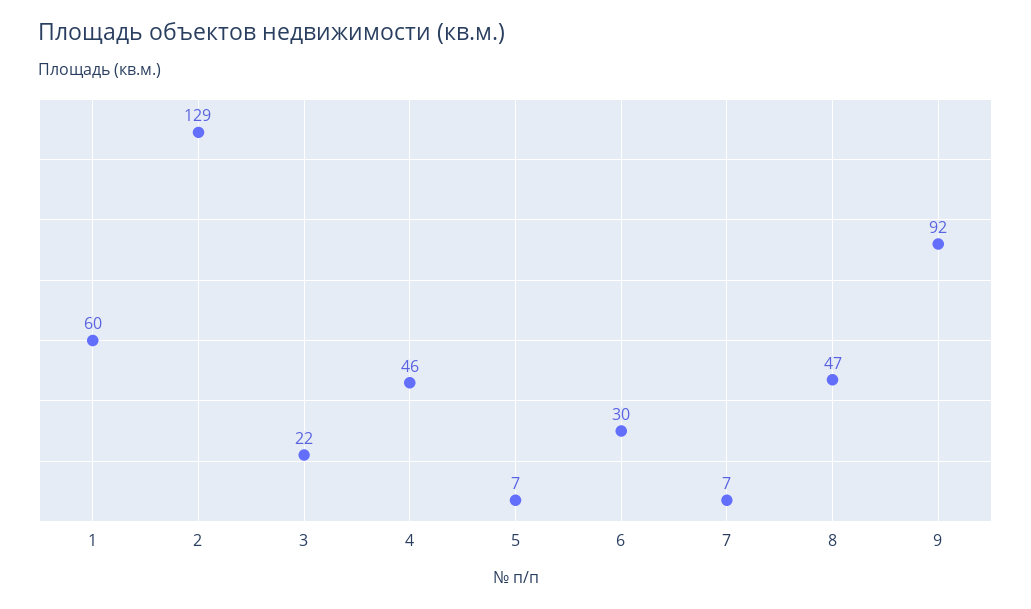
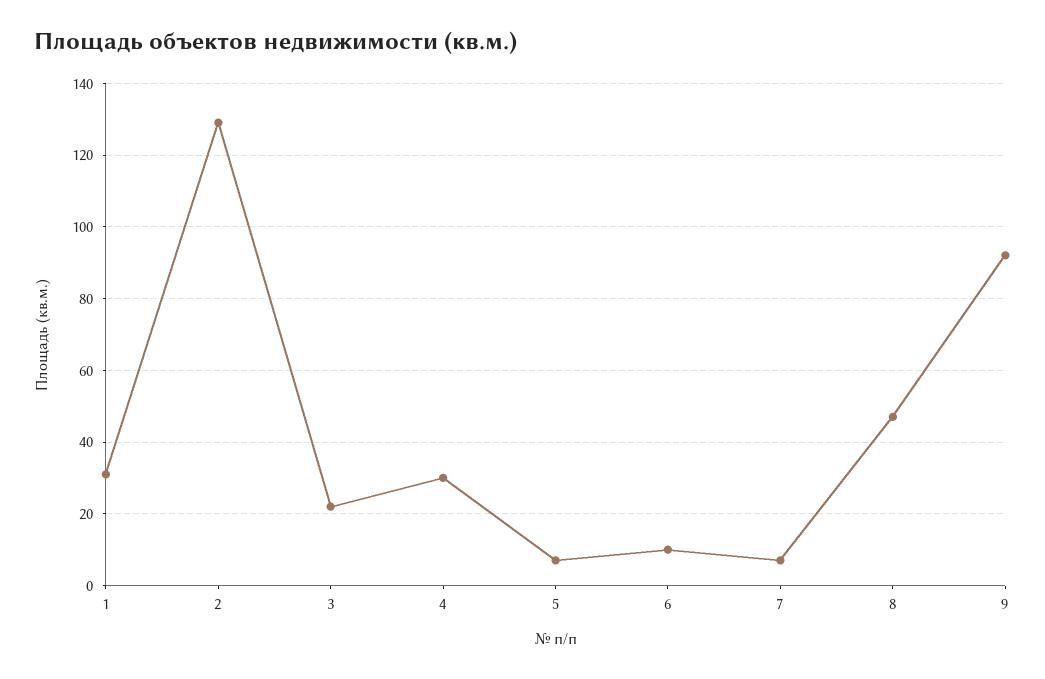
  {
-   "1": 60,
+   "1": 30,
    "2": 129,
    "3": 22,
-   "4": 46,
+   "4": 30,
    "5": 7,
-   "6": 30,
+   "6": 10,
    "7": 7,
    "8": 47,
    "9": 92
  }

